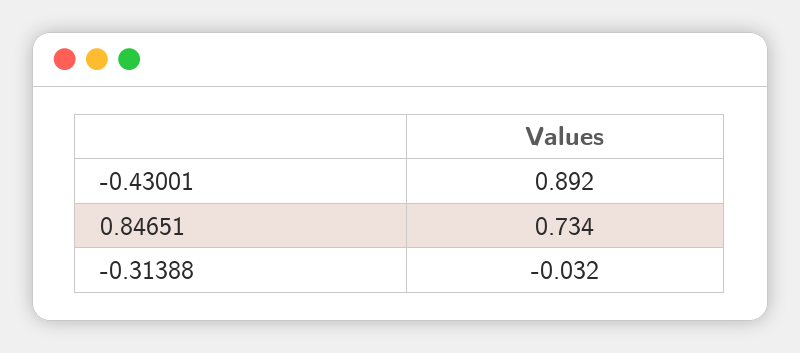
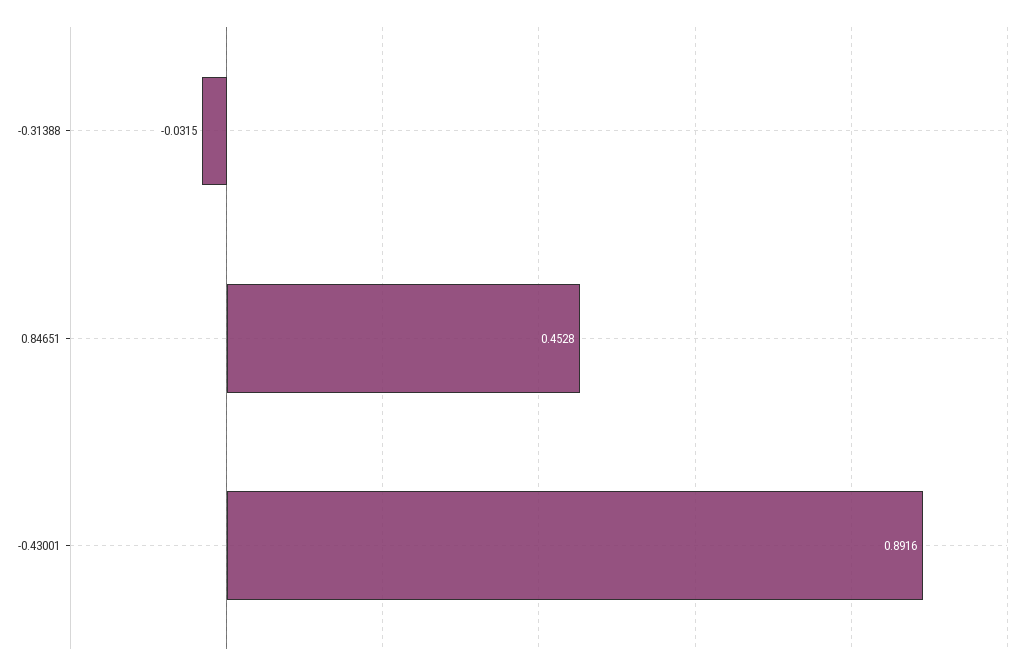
  {
    "-0.43001": 0.8916,
-   "0.84651": 0.734,
+   "0.84651": 0.4528,
    "-0.31388": -0.0315
  }

